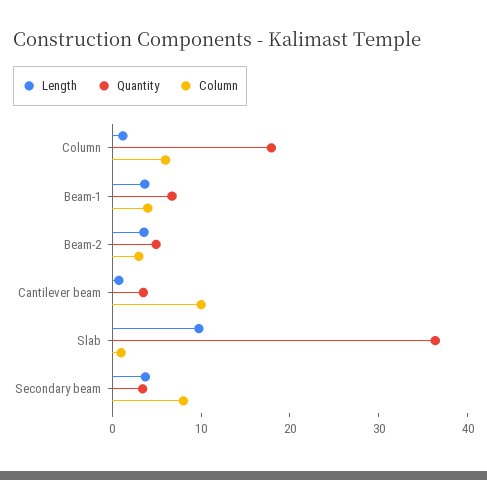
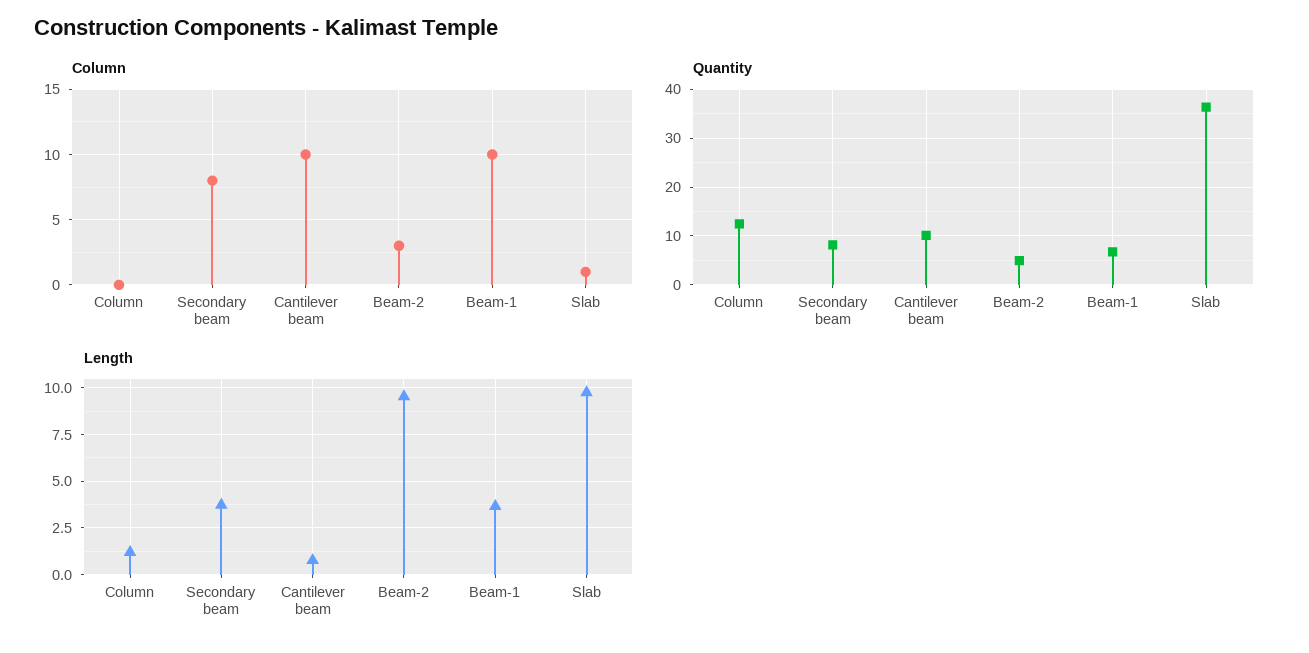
  {
    "Length": {
      "Column": 1,
      "Beam-1": 3.5,
-     "Beam-2": 4,
+     "Beam-2": 9.5,
      "Cantilever beam": 1,
      "Slab": 10,
      "Secondary beam": 3.5
    },
    "Quantity": {
-     "Column": 18,
+     "Column": 12,
      "Beam-1": 6,
      "Beam-2": 4,
-     "Cantilever beam": 4,
+     "Cantilever beam": 10,
      "Slab": 36,
-     "Secondary beam": 4
+     "Secondary beam": 8
    },
    "Column": {
-     "Column": 6,
+     "Column": 0,
-     "Beam-1": 4,
+     "Beam-1": 10,
      "Beam-2": 3,
      "Cantilever beam": 10,
      "Slab": 1,
      "Secondary beam": 8
    }
  }

